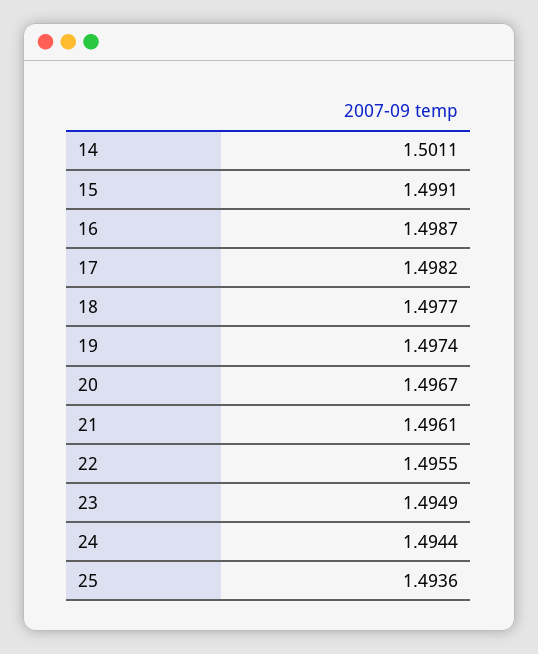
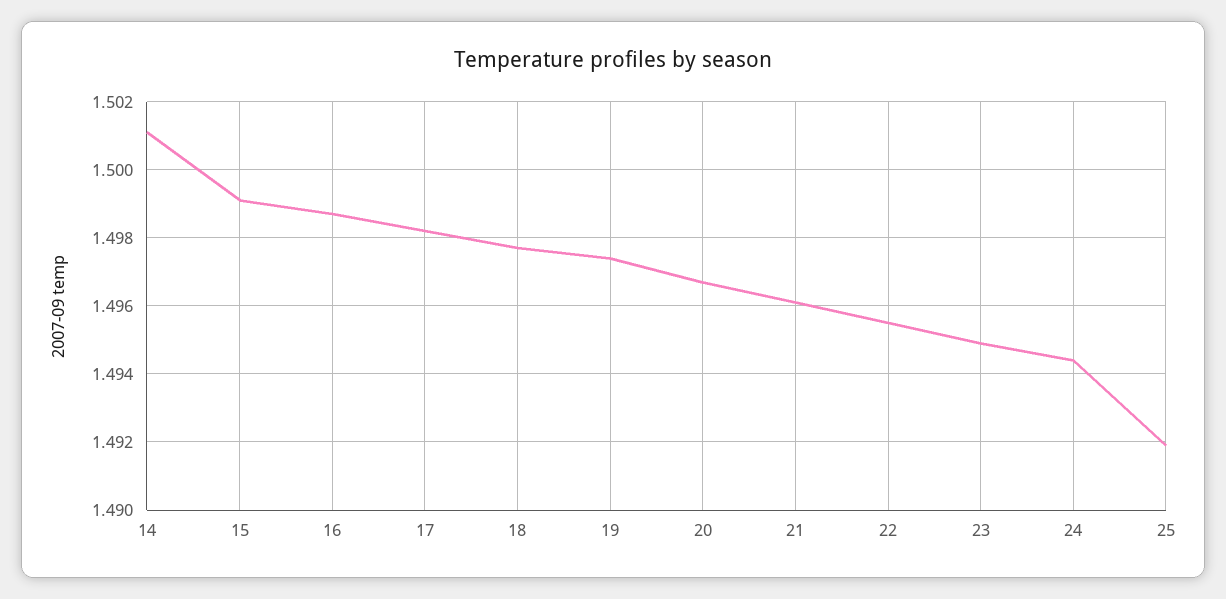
  {
    "14": 1.5011,
    "15": 1.4991,
    "16": 1.4987,
    "17": 1.4982,
    "18": 1.4977,
    "19": 1.4974,
    "20": 1.4967,
    "21": 1.4961,
    "22": 1.4955,
    "23": 1.4949,
    "24": 1.4944,
-   "25": 1.4936
+   "25": 1.492
  }

